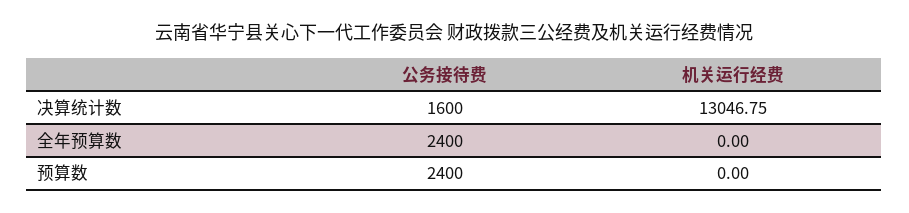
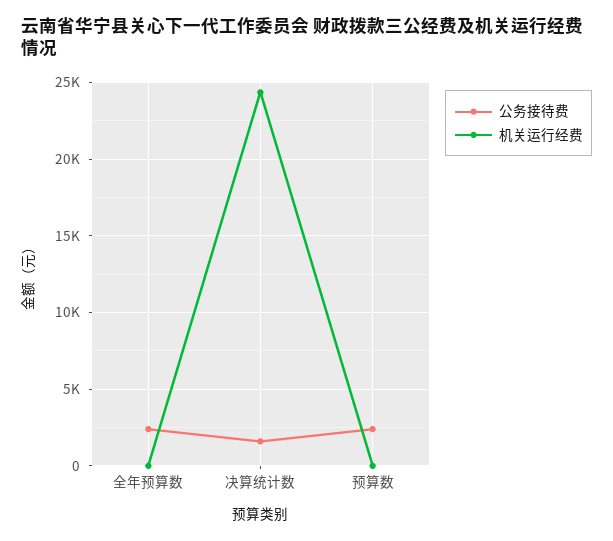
  {
    "公务接待费": {
      "决算统计数": 1600,
      "全年预算数": 2400,
      "预算数": 2400
    },
    "机关运行经费": {
-     "决算统计数": 13046.75,
+     "决算统计数": 24500,
      "全年预算数": 0,
      "预算数": 0
    }
  }

